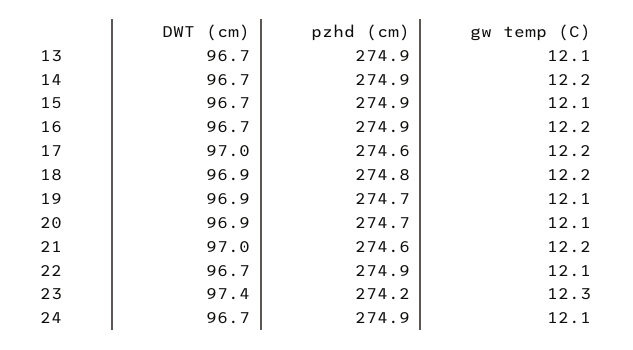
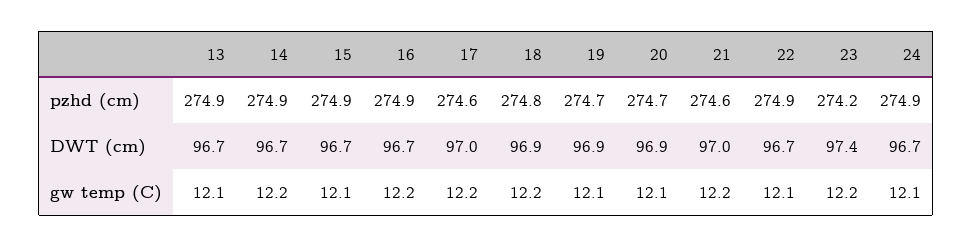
  {
    "DWT (cm)": {
      "13": 96.7,
      "14": 96.7,
      "15": 96.7,
      "16": 96.7,
      "17": 97,
      "18": 96.9,
      "19": 96.9,
      "20": 96.9,
      "21": 97,
      "22": 96.7,
      "23": 97.4,
      "24": 96.7
    },
    "pzhd (cm)": {
      "13": 274.9,
      "14": 274.9,
      "15": 274.9,
      "16": 274.9,
      "17": 274.6,
      "18": 274.8,
      "19": 274.7,
      "20": 274.7,
      "21": 274.6,
      "22": 274.9,
      "23": 274.2,
      "24": 274.9
    },
    "gw temp (C)": {
      "13": 12.1,
      "14": 12.2,
      "15": 12.1,
      "16": 12.2,
      "17": 12.2,
      "18": 12.2,
      "19": 12.1,
      "20": 12.1,
      "21": 12.2,
      "22": 12.1,
-     "23": 12.3,
+     "23": 12.2,
      "24": 12.1
    }
  }

